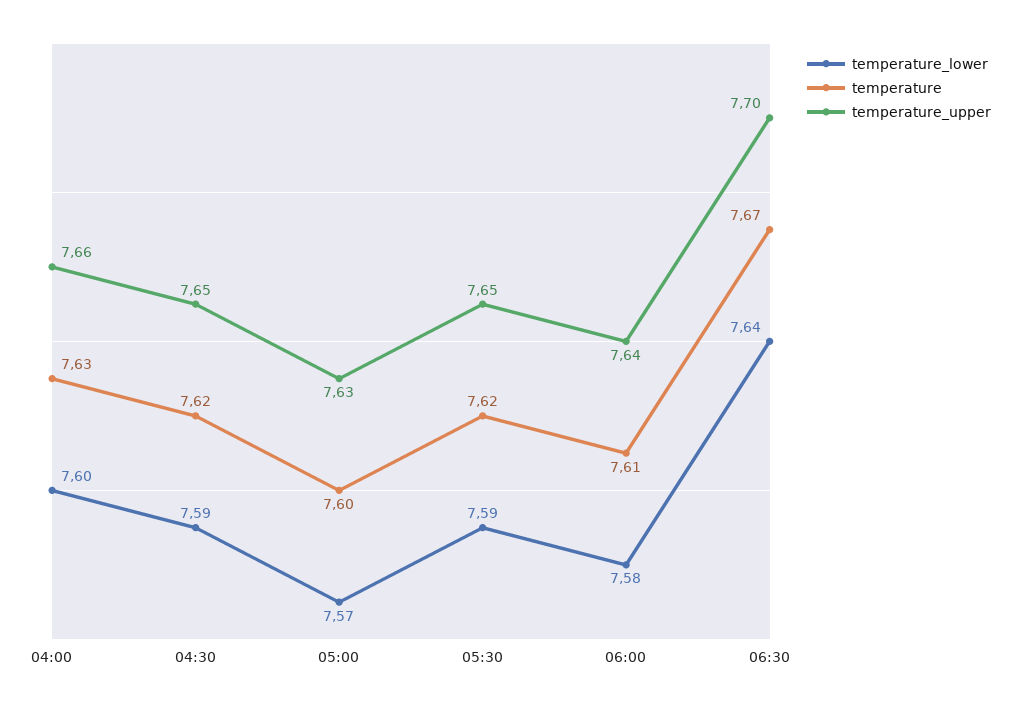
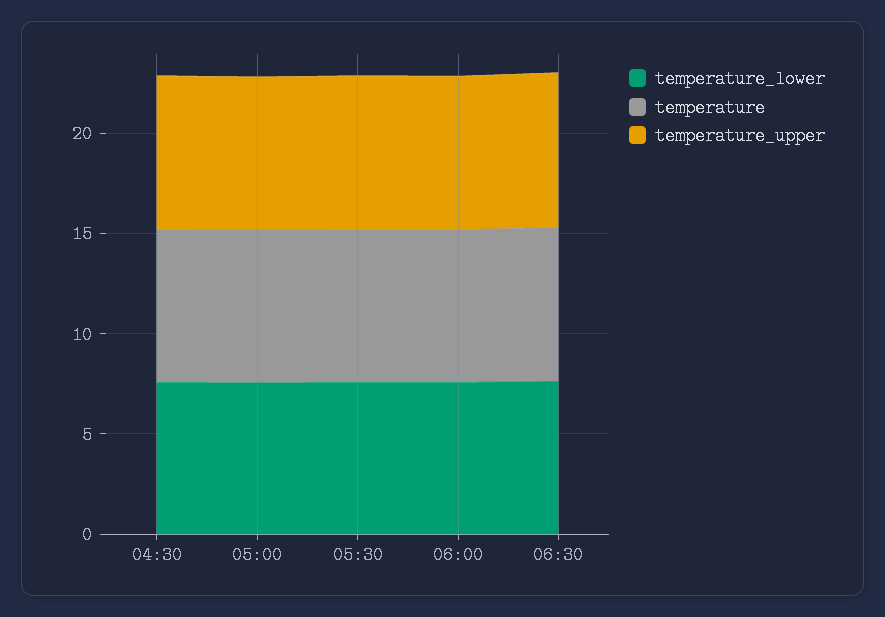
  {
    "temperature_lower": {
-     "04:00": 7.6,
      "04:30": 7.59,
      "05:00": 7.57,
      "05:30": 7.59,
      "06:00": 7.58,
      "06:30": 7.64
    },
    "temperature": {
-     "04:00": 7.63,
      "04:30": 7.62,
      "05:00": 7.6,
      "05:30": 7.62,
      "06:00": 7.61,
      "06:30": 7.67
    },
    "temperature_upper": {
-     "04:00": 7.66,
      "04:30": 7.65,
      "05:00": 7.63,
      "05:30": 7.65,
      "06:00": 7.64,
      "06:30": 7.7
    }
  }

